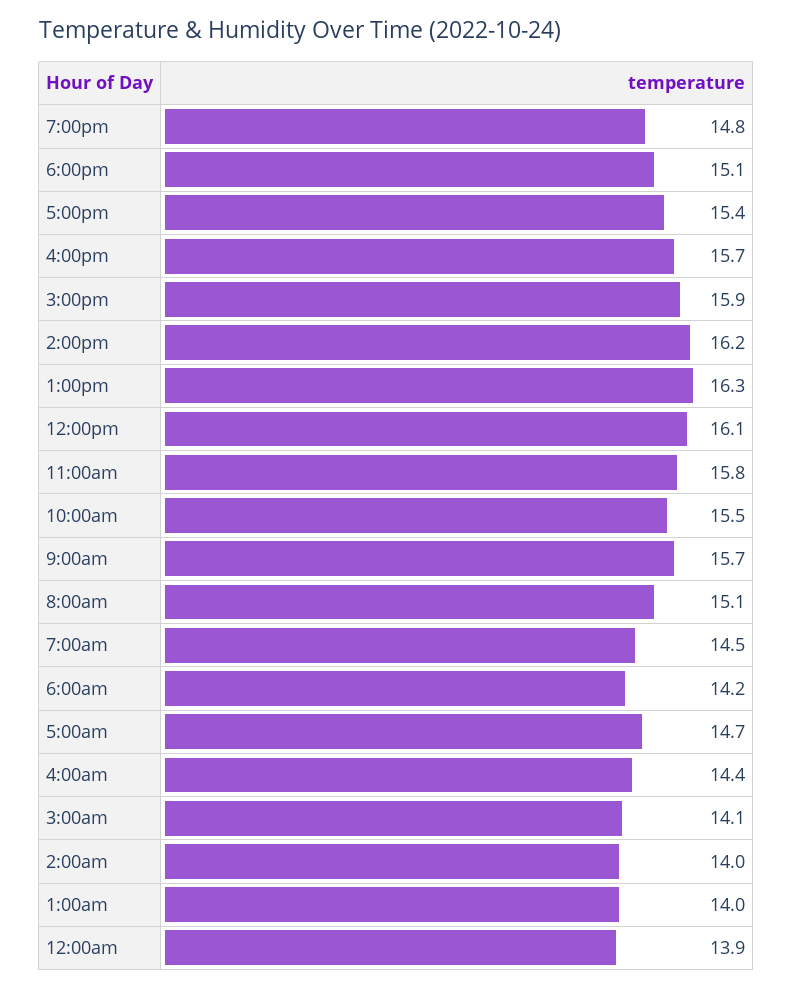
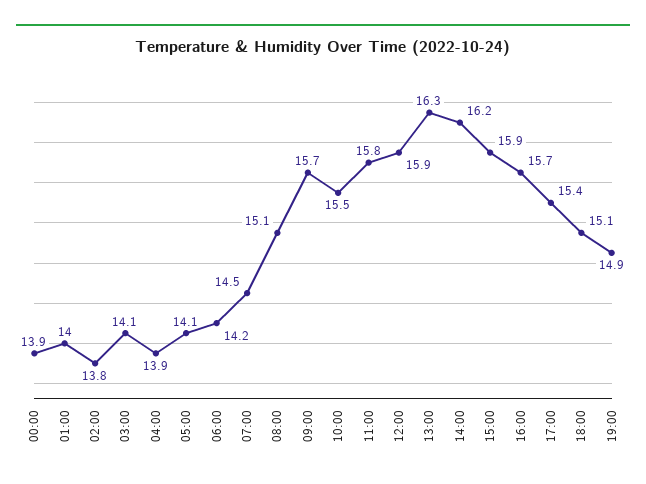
  {
-   "7:00pm": 14.8,
+   "7:00pm": 14.9,
    "6:00pm": 15.1,
    "5:00pm": 15.4,
    "4:00pm": 15.7,
    "3:00pm": 15.9,
    "2:00pm": 16.2,
    "1:00pm": 16.3,
-   "12:00pm": 16.1,
+   "12:00pm": 15.9,
    "11:00am": 15.8,
    "10:00am": 15.5,
    "9:00am": 15.7,
    "8:00am": 15.1,
    "7:00am": 14.5,
    "6:00am": 14.2,
-   "5:00am": 14.7,
+   "5:00am": 14.1,
-   "4:00am": 14.4,
+   "4:00am": 13.9,
    "3:00am": 14.1,
-   "2:00am": 14,
+   "2:00am": 13.8,
    "1:00am": 14,
    "12:00am": 13.9
  }

